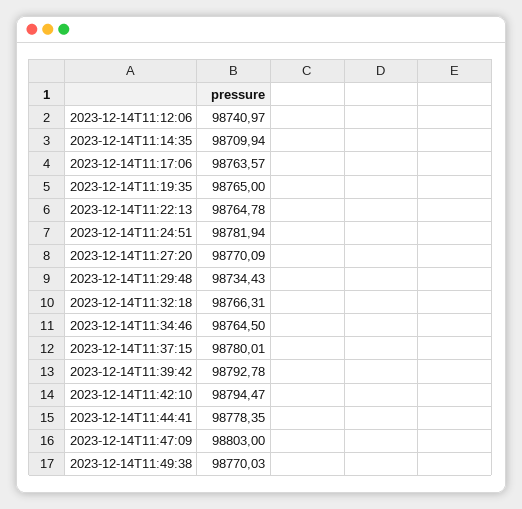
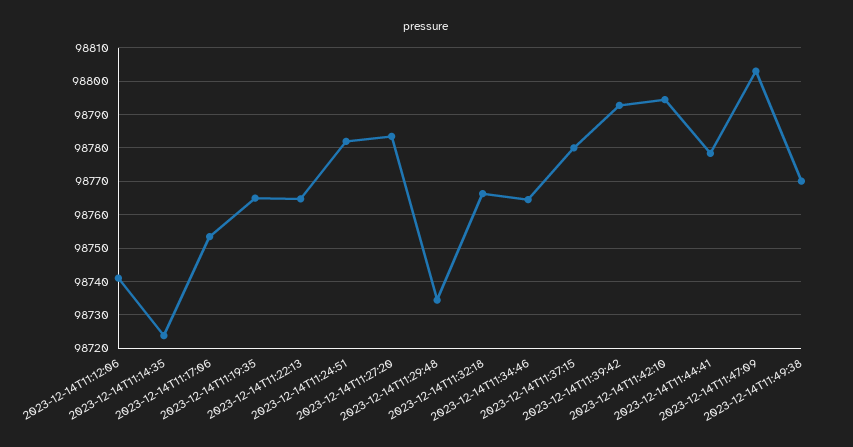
  {
    "2023-12-14T11:12:06": 98740.97,
-   "2023-12-14T11:14:35": 98709.94,
+   "2023-12-14T11:14:35": 98724,
-   "2023-12-14T11:17:06": 98763.57,
+   "2023-12-14T11:17:06": 98754,
    "2023-12-14T11:19:35": 98765,
    "2023-12-14T11:22:13": 98764.78,
    "2023-12-14T11:24:51": 98781.94,
-   "2023-12-14T11:27:20": 98770.09,
+   "2023-12-14T11:27:20": 98784,
    "2023-12-14T11:29:48": 98734.43,
    "2023-12-14T11:32:18": 98766.31,
    "2023-12-14T11:34:46": 98764.5,
    "2023-12-14T11:37:15": 98780.01,
    "2023-12-14T11:39:42": 98792.78,
    "2023-12-14T11:42:10": 98794.47,
    "2023-12-14T11:44:41": 98778.35,
    "2023-12-14T11:47:09": 98803,
    "2023-12-14T11:49:38": 98770.03
  }

